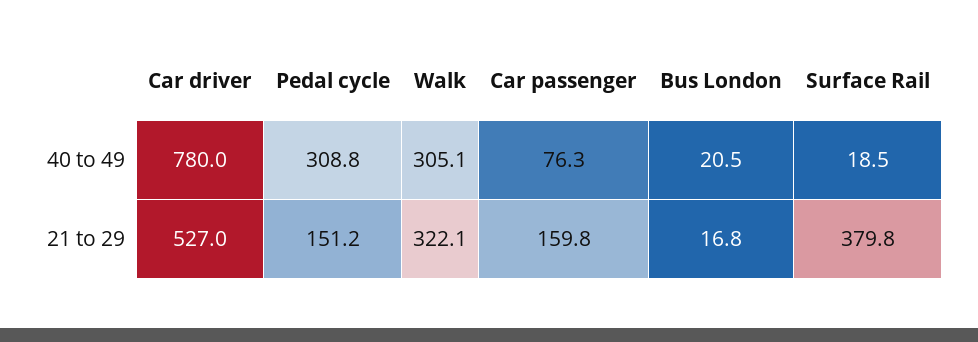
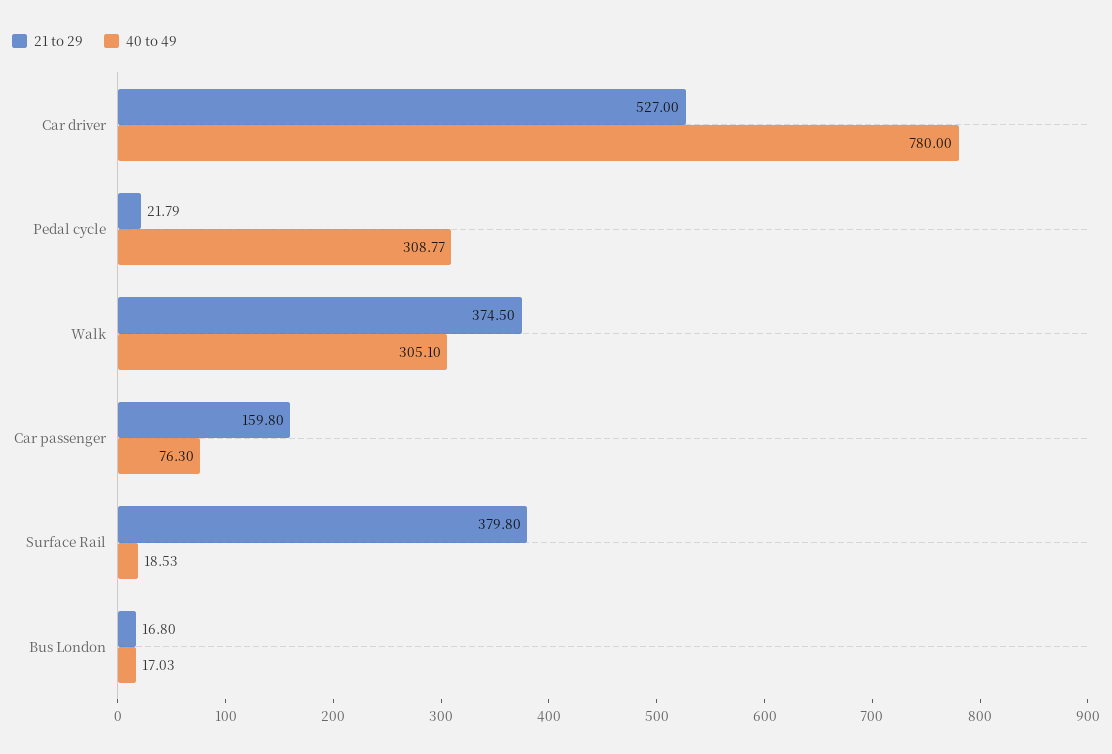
  {
    "40 to 49": {
      "Car driver": 780,
      "Pedal cycle": 308.77,
      "Walk": 305.1,
      "Car passenger": 76.3,
-     "Bus London": 20.5,
+     "Bus London": 17.03,
      "Surface Rail": 18.53
    },
    "21 to 29": {
      "Car driver": 527,
-     "Pedal cycle": 151.2,
+     "Pedal cycle": 21.79,
-     "Walk": 322.1,
+     "Walk": 374.5,
      "Car passenger": 159.8,
      "Bus London": 16.8,
      "Surface Rail": 379.8
    }
  }

